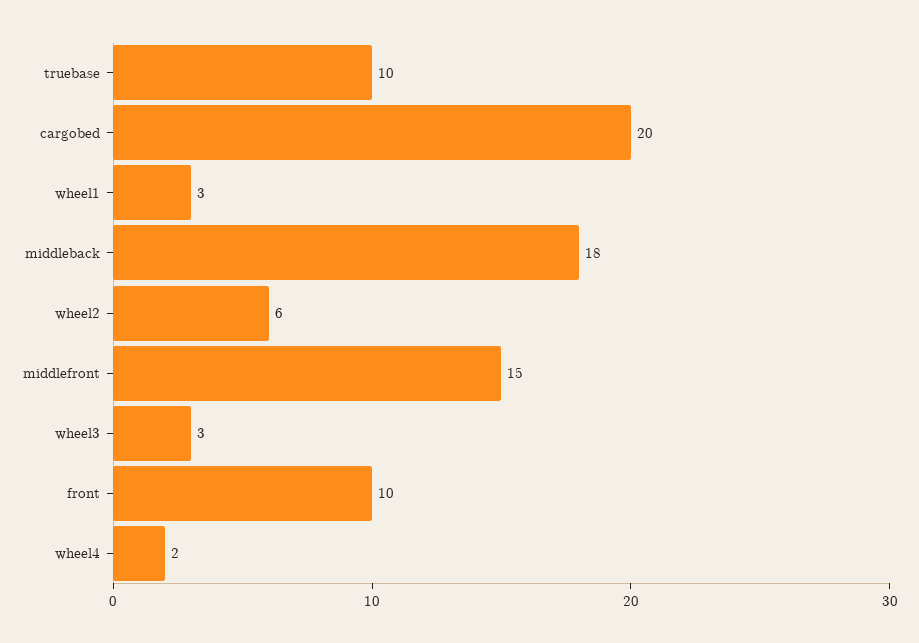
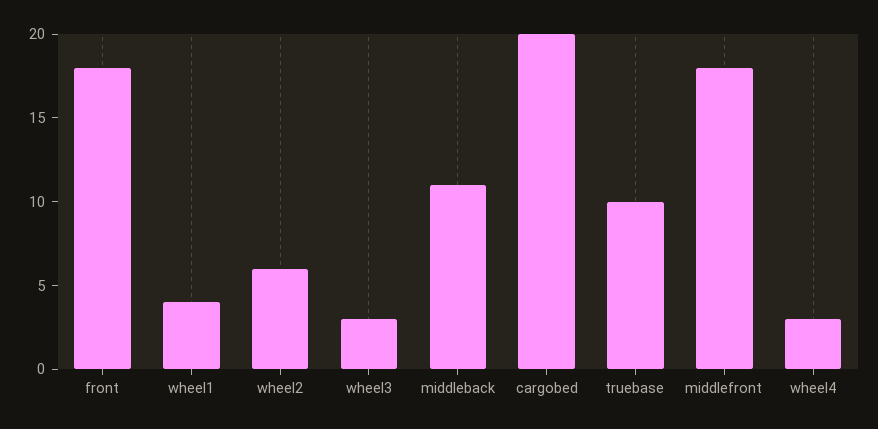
  {
    "truebase": 10,
    "cargobed": 20,
-   "wheel1": 3,
+   "wheel1": 4,
-   "middleback": 18,
+   "middleback": 11,
    "wheel2": 6,
-   "middlefront": 15,
+   "middlefront": 18,
    "wheel3": 3,
-   "front": 10,
+   "front": 18,
-   "wheel4": 2
+   "wheel4": 3
  }

